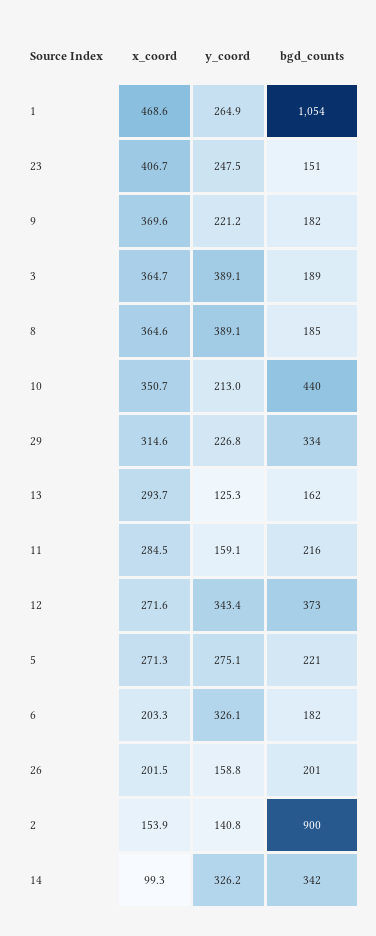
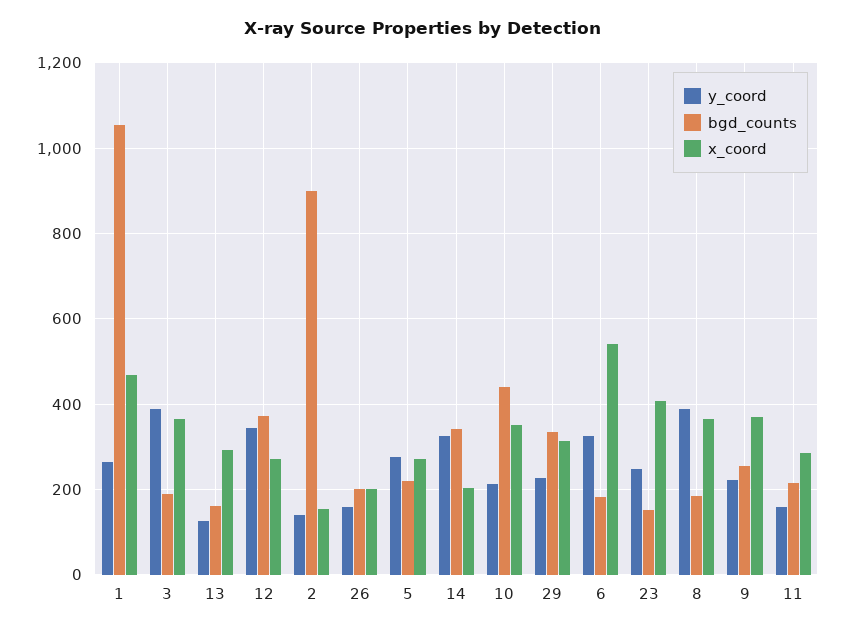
  {
    "x_coord": {
      "1": 468.6,
      "23": 406.7,
      "9": 369.6,
      "3": 364.7,
      "8": 364.6,
      "10": 350.7,
      "29": 314.6,
      "13": 293.7,
      "11": 284.5,
      "12": 271.6,
      "5": 271.3,
-     "6": 203.3,
+     "6": 540,
      "26": 201.5,
      "2": 153.9,
-     "14": 99.3
+     "14": 200
    },
    "y_coord": {
      "1": 264.9,
      "23": 247.5,
      "9": 221.2,
      "3": 389.1,
      "8": 389.1,
      "10": 213,
      "29": 226.8,
      "13": 125.3,
      "11": 159.1,
      "12": 343.4,
      "5": 275.1,
      "6": 326.1,
      "26": 158.8,
      "2": 140.8,
      "14": 326.2
    },
    "bgd_counts": {
      "1": 1054,
      "23": 151,
-     "9": 182,
+     "9": 260,
      "3": 189,
      "8": 185,
      "10": 440,
      "29": 334,
      "13": 162,
      "11": 216,
      "12": 373,
      "5": 221,
      "6": 182,
      "26": 201,
      "2": 900,
      "14": 342
    }
  }

